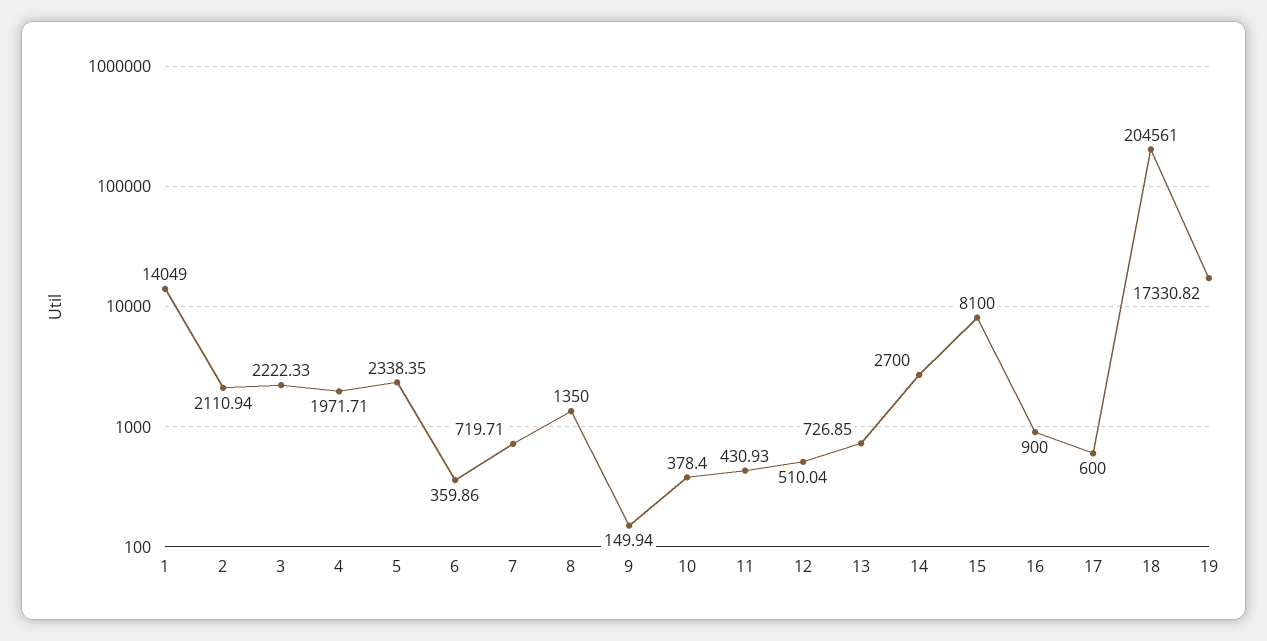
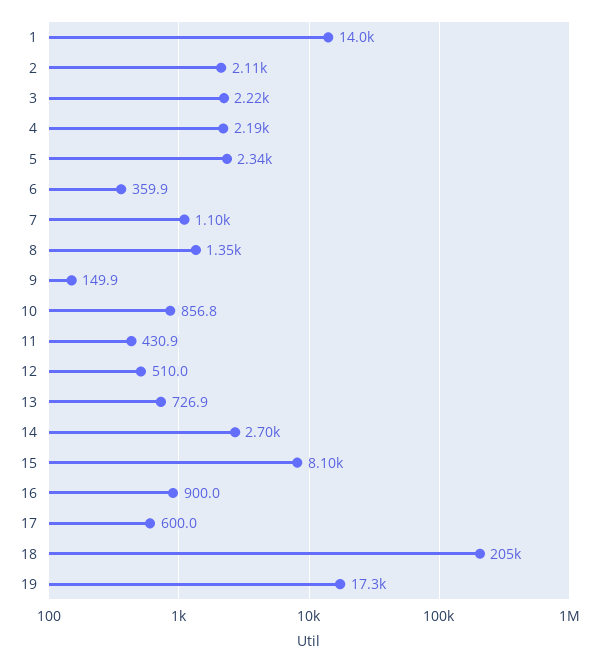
  {
    "1": 14049,
    "2": 2110.94,
    "3": 2222.33,
-   "4": 1971.71,
+   "4": 2190,
    "5": 2338.35,
    "6": 359.86,
-   "7": 719.71,
+   "7": 1100,
    "8": 1350,
    "9": 149.94,
-   "10": 378.4,
+   "10": 856.8,
    "11": 430.93,
    "12": 510.04,
    "13": 726.85,
    "14": 2700,
    "15": 8100,
    "16": 900,
    "17": 600,
    "18": 204561,
    "19": 17330.82
  }

